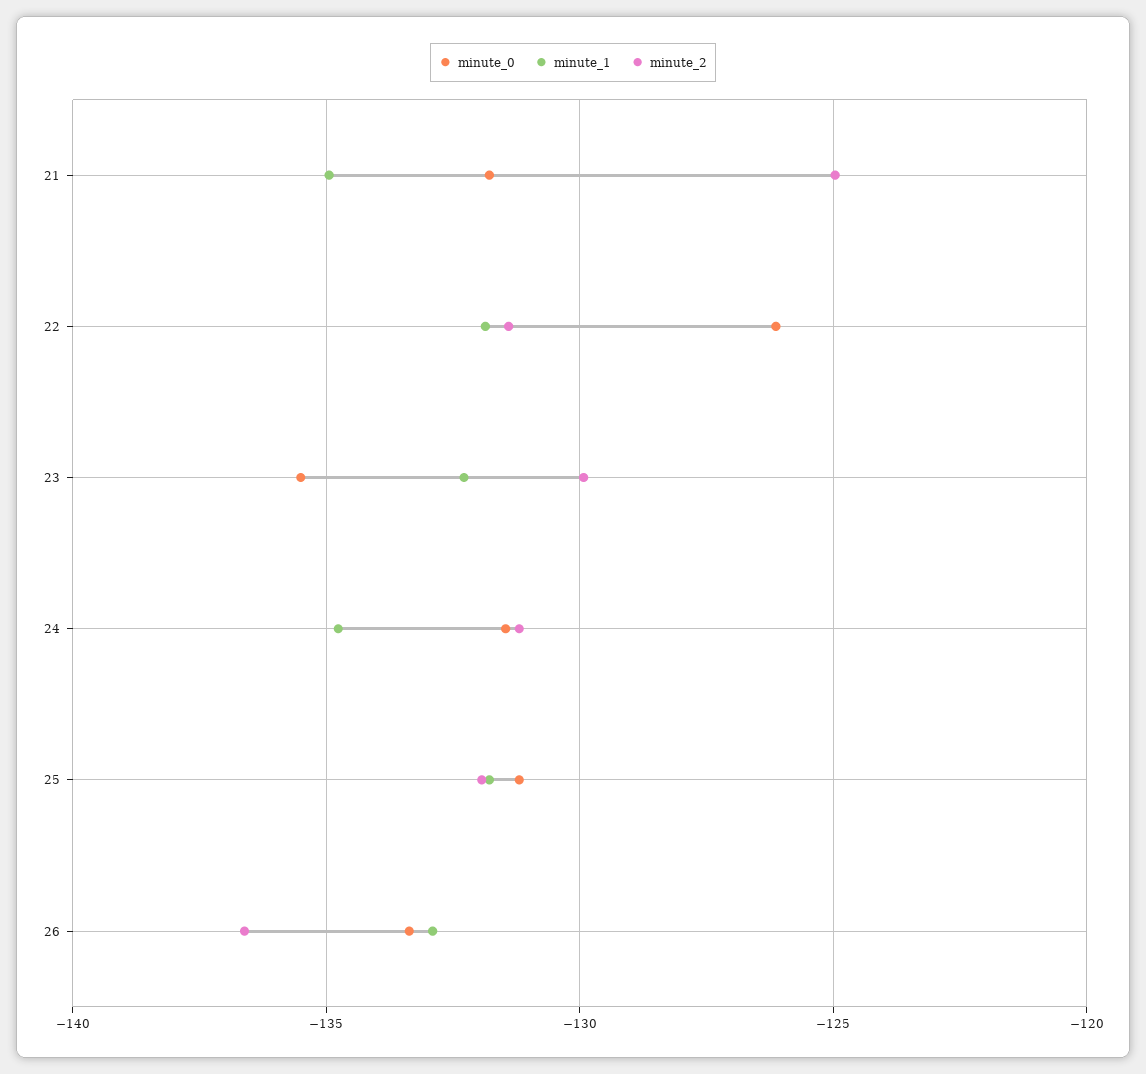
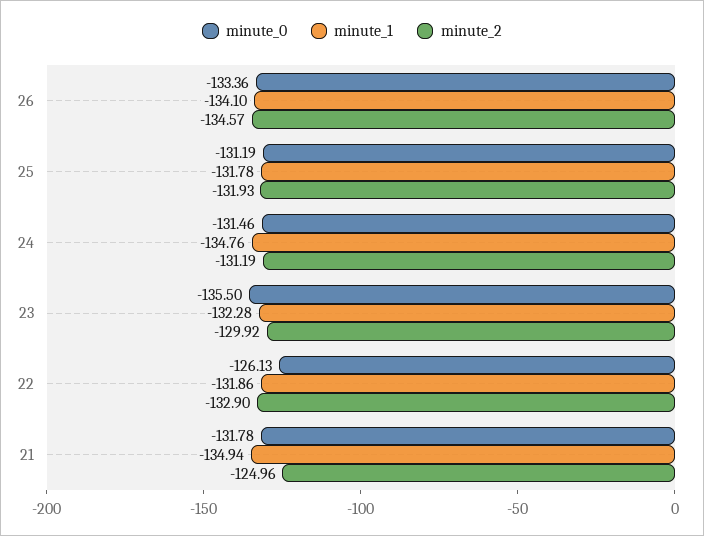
  {
    "minute_0": {
      "21": -131.78,
      "22": -126.13,
      "23": -135.5,
      "24": -131.46,
      "25": -131.19,
      "26": -133.36
    },
    "minute_1": {
      "21": -134.94,
      "22": -131.86,
      "23": -132.28,
      "24": -134.76,
      "25": -131.78,
-     "26": -133
+     "26": -134.1
    },
    "minute_2": {
      "21": -124.96,
-     "22": -131.5,
+     "22": -132.9,
      "23": -129.92,
      "24": -131.19,
      "25": -131.93,
-     "26": -136.5
+     "26": -134.57
    }
  }

